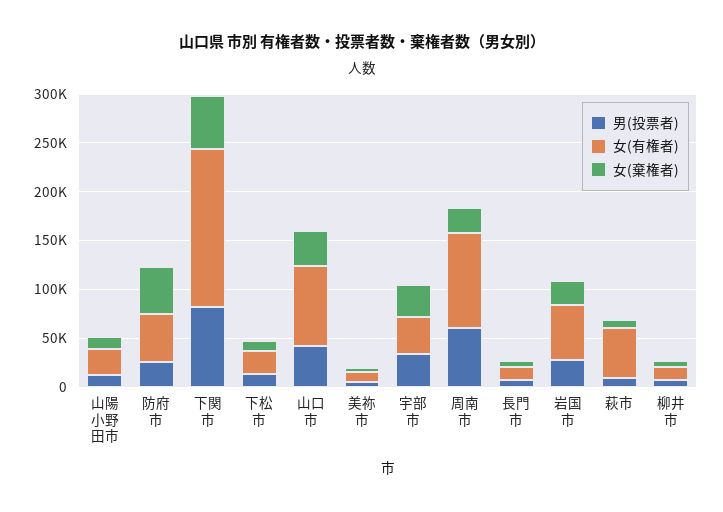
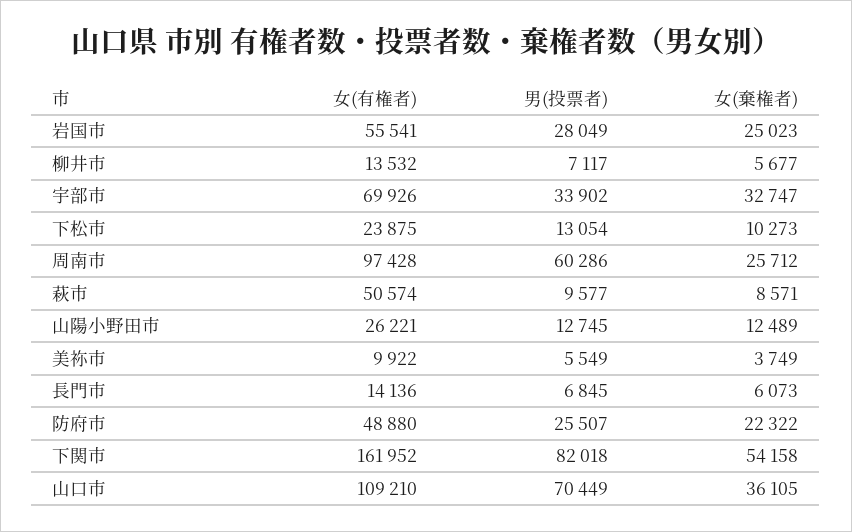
  {
    "男(投票者)": {
      "山陽小野田市": 12745,
      "防府市": 25507,
      "下関市": 82018,
      "下松市": 13054,
-     "山口市": 40000,
+     "山口市": 70449,
      "美祢市": 5549,
      "宇部市": 33902,
      "周南市": 60286,
      "長門市": 6845,
      "岩国市": 28049,
      "萩市": 9577,
      "柳井市": 7117
    },
    "女(有権者)": {
      "山陽小野田市": 26221,
      "防府市": 48880,
      "下関市": 161952,
      "下松市": 23875,
-     "山口市": 80000,
+     "山口市": 109210,
      "美祢市": 9922,
-     "宇部市": 40000,
+     "宇部市": 69926,
      "周南市": 97428,
      "長門市": 14136,
      "岩国市": 55541,
      "萩市": 50574,
      "柳井市": 13532
    },
    "女(棄権者)": {
      "山陽小野田市": 12489,
-     "防府市": 50000,
+     "防府市": 22322,
      "下関市": 54158,
      "下松市": 10273,
      "山口市": 36105,
      "美祢市": 3749,
      "宇部市": 32747,
      "周南市": 25712,
      "長門市": 6073,
      "岩国市": 25023,
      "萩市": 8571,
      "柳井市": 5677
    }
  }

